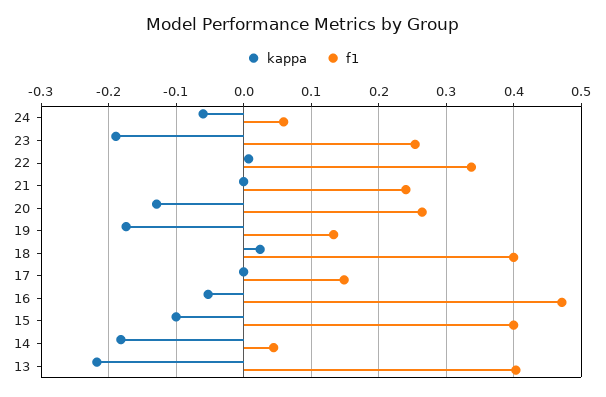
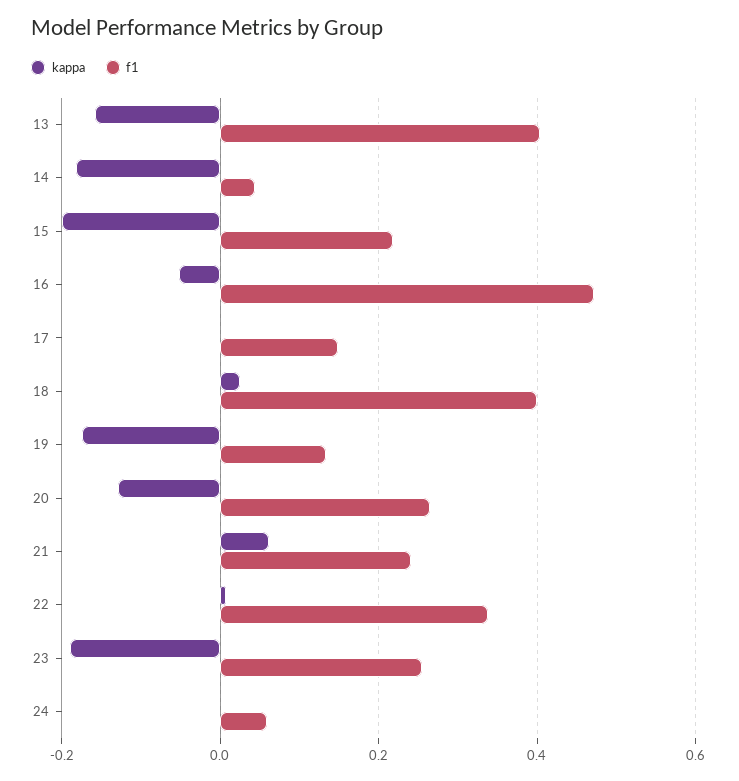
  {
    "kappa": {
-     "24": -0.06,
+     "24": 0,
      "23": -0.19,
      "22": 0.01,
-     "21": 0,
+     "21": 0.06,
      "20": -0.13,
      "19": -0.17,
      "18": 0.02,
      "17": 0,
      "16": -0.05,
-     "15": -0.1,
+     "15": -0.2,
      "14": -0.18,
-     "13": -0.22
+     "13": -0.16
    },
    "f1": {
      "24": 0.06,
      "23": 0.25,
      "22": 0.34,
      "21": 0.24,
      "20": 0.26,
      "19": 0.13,
      "18": 0.4,
      "17": 0.15,
      "16": 0.47,
-     "15": 0.4,
+     "15": 0.22,
      "14": 0.04,
      "13": 0.4
    }
  }

